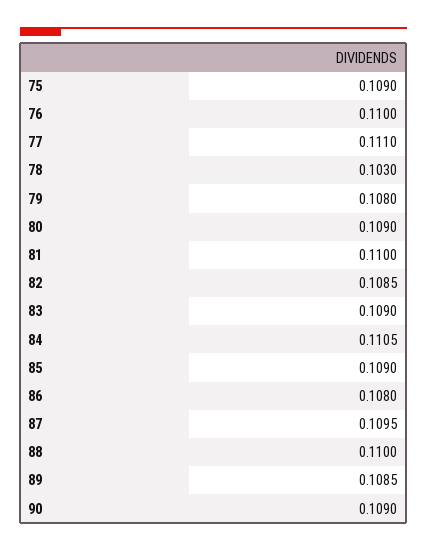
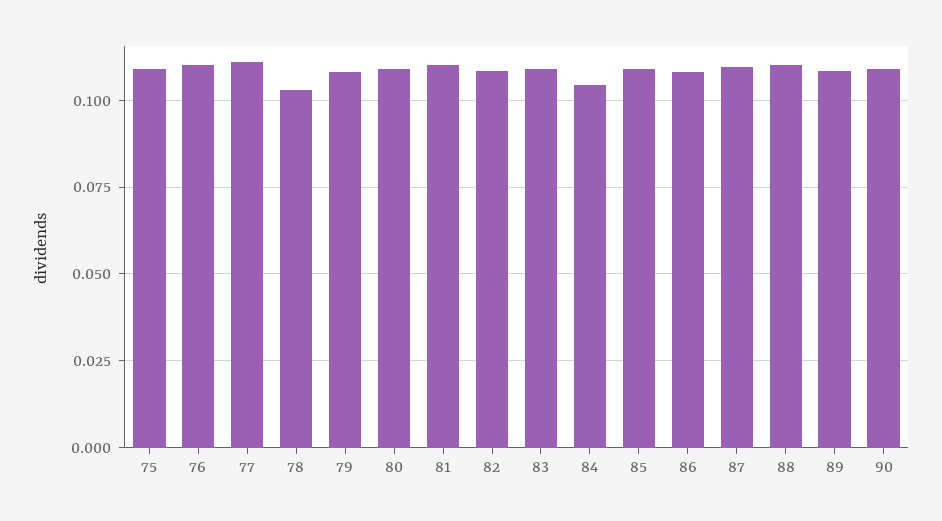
  {
    "75": 0.109,
    "76": 0.11,
    "77": 0.111,
    "78": 0.103,
    "79": 0.108,
    "80": 0.109,
    "81": 0.11,
    "82": 0.1085,
    "83": 0.109,
-   "84": 0.1105,
+   "84": 0.105,
    "85": 0.109,
    "86": 0.108,
    "87": 0.1095,
    "88": 0.11,
    "89": 0.1085,
    "90": 0.109
  }

